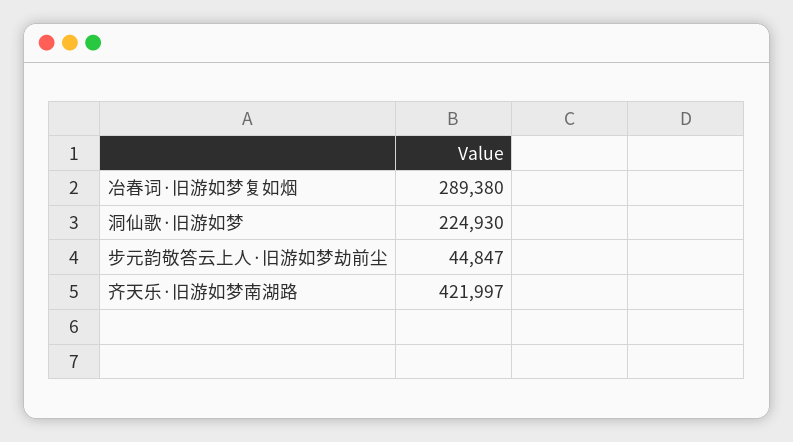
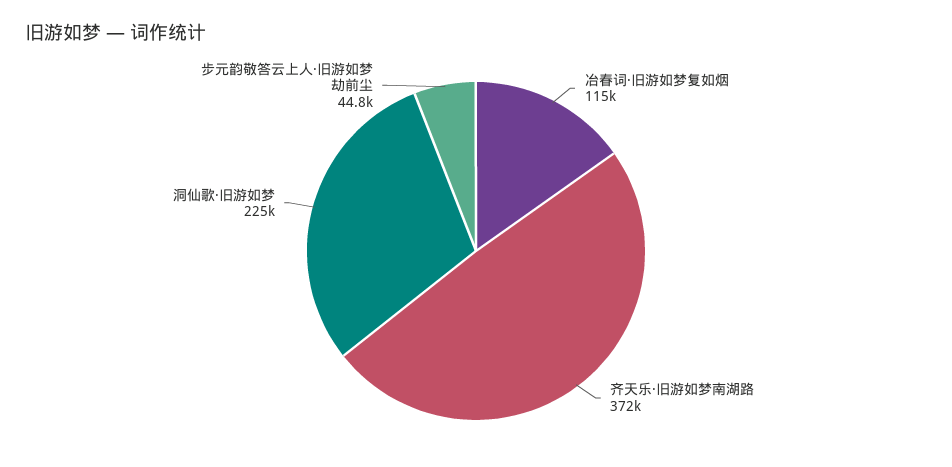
  {
-   "冶春词·旧游如梦复如烟": 289380,
+   "冶春词·旧游如梦复如烟": 115000,
    "洞仙歌·旧游如梦": 224930,
    "步元韵敬答云上人·旧游如梦劫前尘": 44847,
-   "齐天乐·旧游如梦南湖路": 421997
+   "齐天乐·旧游如梦南湖路": 372000
  }

